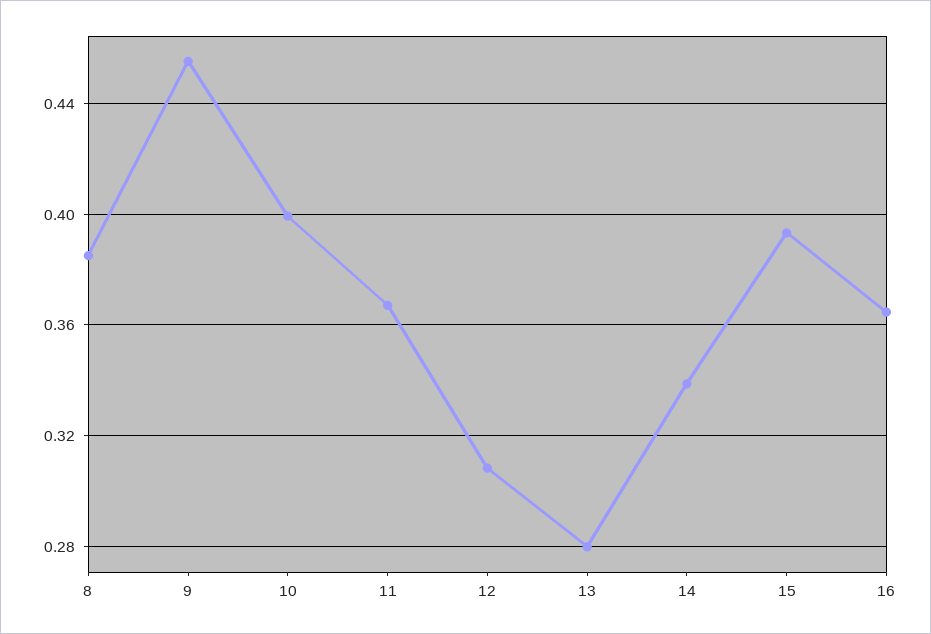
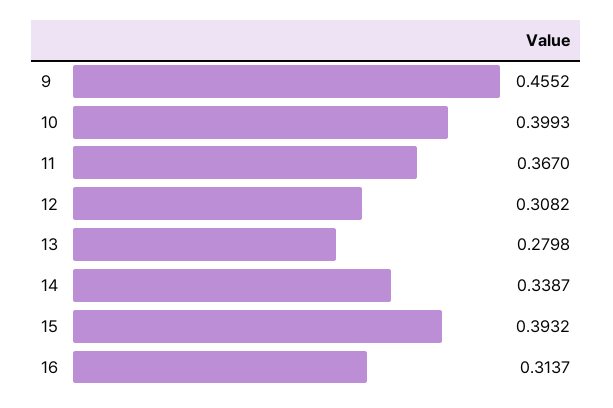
  {
-   "8": 0.385,
    "9": 0.4552,
    "10": 0.3993,
    "11": 0.367,
    "12": 0.3082,
    "13": 0.2798,
    "14": 0.3387,
    "15": 0.3932,
-   "16": 0.365
+   "16": 0.3137
  }

